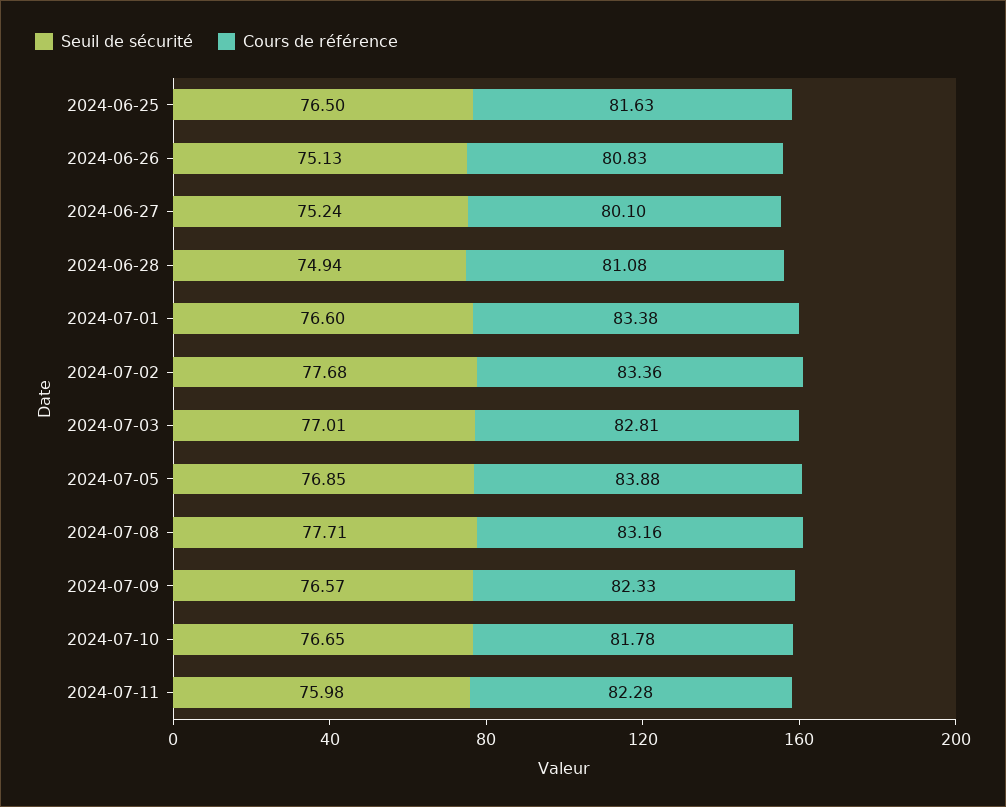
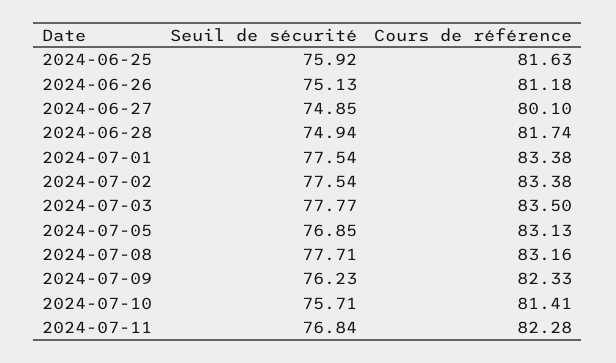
  {
    "Seuil de sécurité": {
-     "2024-06-25": 76.5,
+     "2024-06-25": 75.92,
      "2024-06-26": 75.13,
-     "2024-06-27": 75.24,
+     "2024-06-27": 74.85,
      "2024-06-28": 74.94,
-     "2024-07-01": 76.6,
+     "2024-07-01": 77.54,
-     "2024-07-02": 77.68,
+     "2024-07-02": 77.54,
-     "2024-07-03": 77.01,
+     "2024-07-03": 77.77,
      "2024-07-05": 76.85,
      "2024-07-08": 77.71,
-     "2024-07-09": 76.57,
+     "2024-07-09": 76.23,
-     "2024-07-10": 76.65,
+     "2024-07-10": 75.71,
-     "2024-07-11": 75.98
+     "2024-07-11": 76.84
    },
    "Cours de référence": {
      "2024-06-25": 81.63,
-     "2024-06-26": 80.83,
+     "2024-06-26": 81.18,
      "2024-06-27": 80.1,
-     "2024-06-28": 81.08,
+     "2024-06-28": 81.74,
      "2024-07-01": 83.38,
-     "2024-07-02": 83.36,
+     "2024-07-02": 83.38,
-     "2024-07-03": 82.81,
+     "2024-07-03": 83.5,
-     "2024-07-05": 83.88,
+     "2024-07-05": 83.13,
      "2024-07-08": 83.16,
      "2024-07-09": 82.33,
-     "2024-07-10": 81.78,
+     "2024-07-10": 81.41,
      "2024-07-11": 82.28
    }
  }

